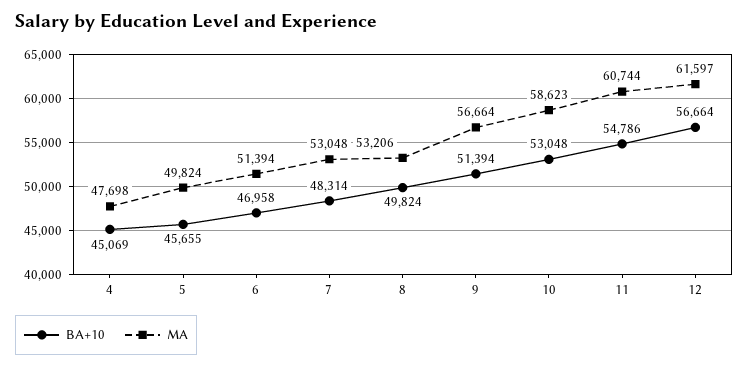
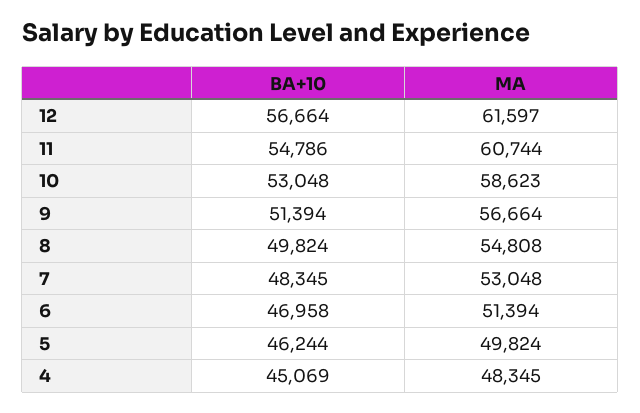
  {
    "BA+10": {
      "4": 45069,
-     "5": 45655,
+     "5": 46244,
      "6": 46958,
-     "7": 48314,
+     "7": 48345,
      "8": 49824,
      "9": 51394,
      "10": 53048,
      "11": 54786,
      "12": 56664
    },
    "MA": {
-     "4": 47698,
+     "4": 48345,
      "5": 49824,
      "6": 51394,
      "7": 53048,
-     "8": 53206,
+     "8": 54808,
      "9": 56664,
      "10": 58623,
      "11": 60744,
      "12": 61597
    }
  }

